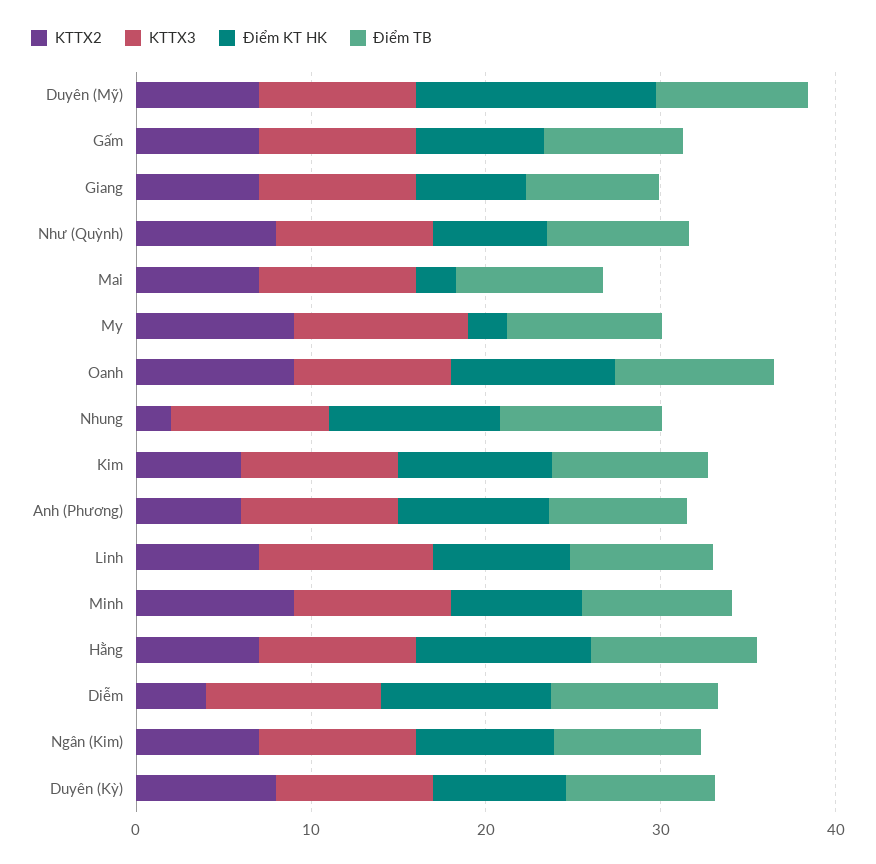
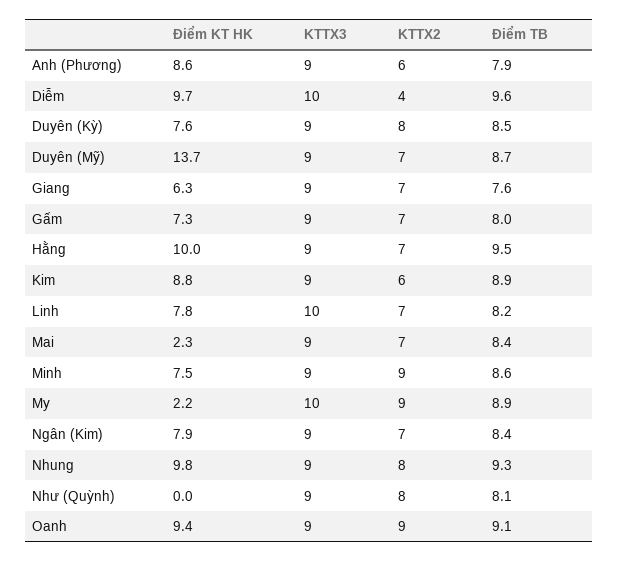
  {
    "KTTX2": {
      "Duyên (Mỹ)": 7,
      "Gấm": 7,
      "Giang": 7,
      "Như (Quỳnh)": 8,
      "Mai": 7,
      "My": 9,
      "Oanh": 9,
-     "Nhung": 2,
+     "Nhung": 8,
      "Kim": 6,
      "Anh (Phương)": 6,
      "Linh": 7,
      "Minh": 9,
      "Hằng": 7,
      "Diễm": 4,
      "Ngân (Kim)": 7,
      "Duyên (Kỳ)": 8
    },
    "KTTX3": {
      "Duyên (Mỹ)": 9,
      "Gấm": 9,
      "Giang": 9,
      "Như (Quỳnh)": 9,
      "Mai": 9,
      "My": 10,
      "Oanh": 9,
      "Nhung": 9,
      "Kim": 9,
      "Anh (Phương)": 9,
      "Linh": 10,
      "Minh": 9,
      "Hằng": 9,
      "Diễm": 10,
      "Ngân (Kim)": 9,
      "Duyên (Kỳ)": 9
    },
    "Điểm KT HK": {
      "Duyên (Mỹ)": 13.7,
      "Gấm": 7.3,
      "Giang": 6.3,
-     "Như (Quỳnh)": 6,
+     "Như (Quỳnh)": 0,
      "Mai": 2.3,
      "My": 2.2,
      "Oanh": 9.4,
      "Nhung": 9.8,
      "Kim": 8.8,
      "Anh (Phương)": 8.6,
      "Linh": 7.8,
      "Minh": 7.5,
      "Hằng": 10,
      "Diễm": 9.7,
      "Ngân (Kim)": 7.9,
      "Duyên (Kỳ)": 7.6
    },
    "Điểm TB": {
      "Duyên (Mỹ)": 8.7,
      "Gấm": 8,
      "Giang": 7.6,
      "Như (Quỳnh)": 8.1,
      "Mai": 8.4,
      "My": 8.9,
      "Oanh": 9.1,
      "Nhung": 9.3,
      "Kim": 8.9,
      "Anh (Phương)": 7.9,
      "Linh": 8.2,
      "Minh": 8.6,
      "Hằng": 9.5,
      "Diễm": 9.6,
      "Ngân (Kim)": 8.4,
      "Duyên (Kỳ)": 8.5
    }
  }

